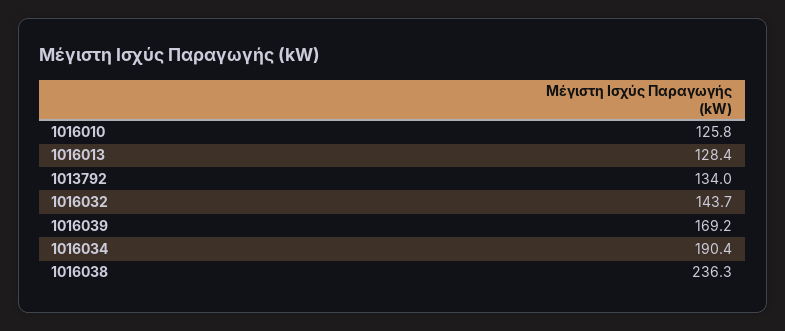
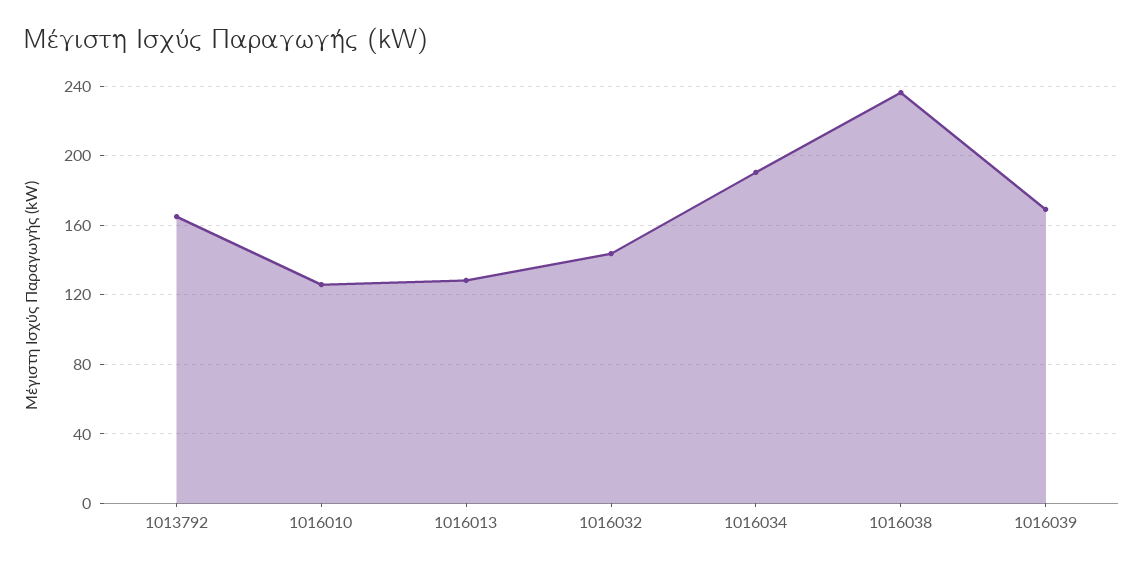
  {
    "1016010": 125.8,
    "1016013": 128.4,
-   "1013792": 134,
+   "1013792": 165,
    "1016032": 143.7,
    "1016039": 169.2,
    "1016034": 190.4,
    "1016038": 236.3
  }

